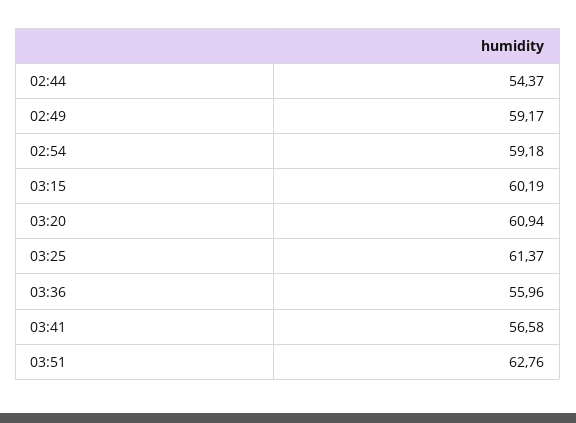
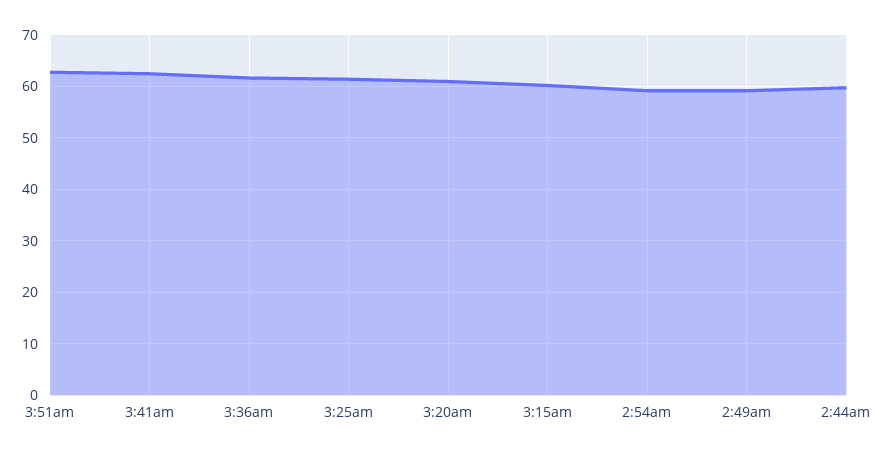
  {
-   "02:44": 54.37,
+   "02:44": 60,
    "02:49": 59.17,
    "02:54": 59.18,
    "03:15": 60.19,
    "03:20": 60.94,
    "03:25": 61.37,
-   "03:36": 55.96,
+   "03:36": 62,
-   "03:41": 56.58,
+   "03:41": 62,
    "03:51": 62.76
  }

